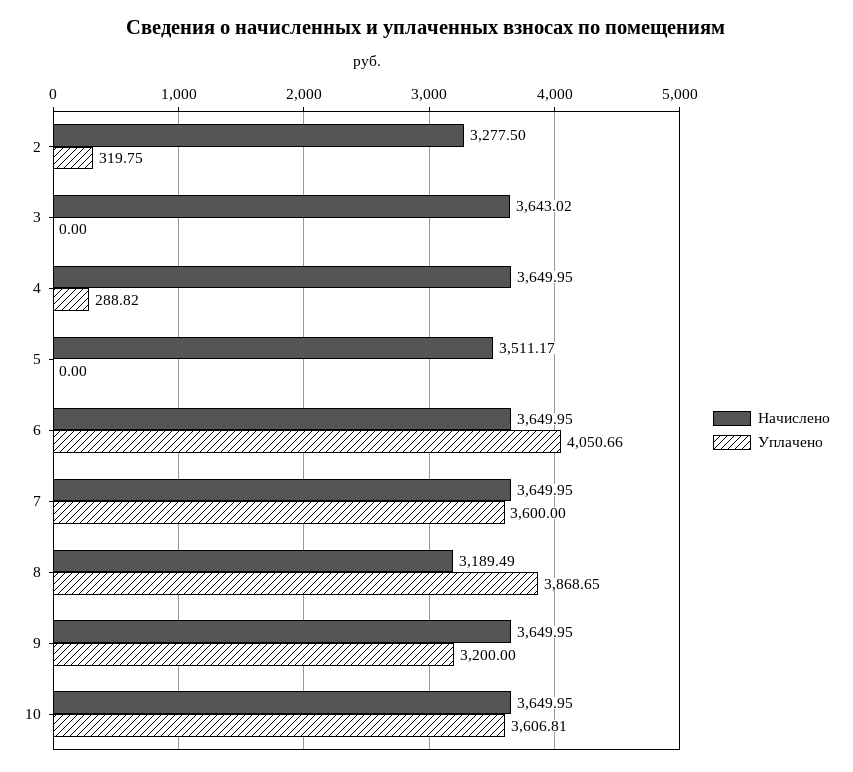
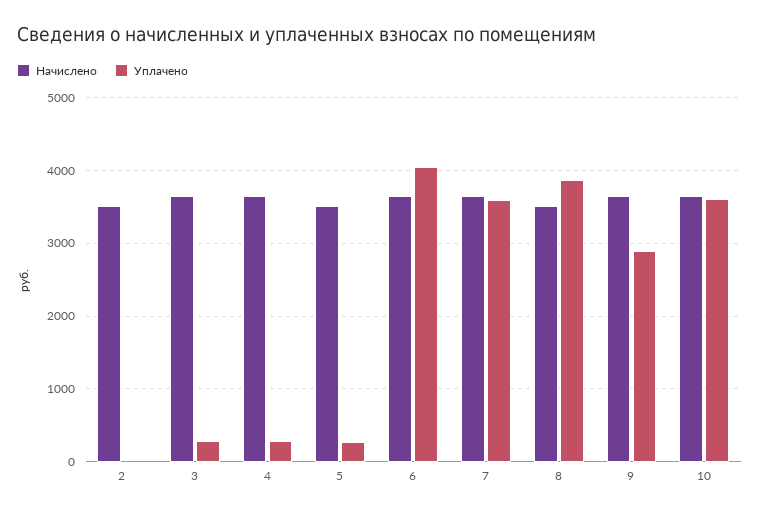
  {
    "Начислено": {
-     "2": 3277.5,
+     "2": 3500,
      "3": 3643.02,
      "4": 3649.95,
      "5": 3511.17,
      "6": 3649.95,
      "7": 3649.95,
-     "8": 3189.49,
+     "8": 3500,
      "9": 3649.95,
      "10": 3649.95
    },
    "Уплачено": {
-     "2": 319.75,
+     "2": 0,
-     "3": 0,
+     "3": 300,
      "4": 288.82,
-     "5": 0,
+     "5": 300,
      "6": 4050.66,
      "7": 3600,
      "8": 3868.65,
-     "9": 3200,
+     "9": 2900,
      "10": 3606.81
    }
  }

